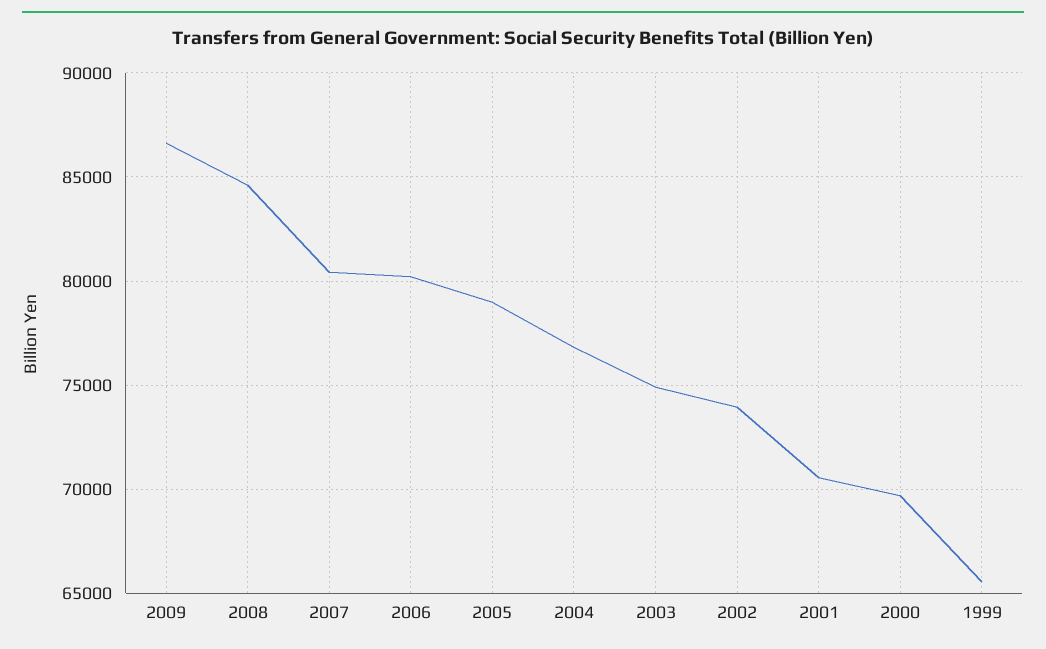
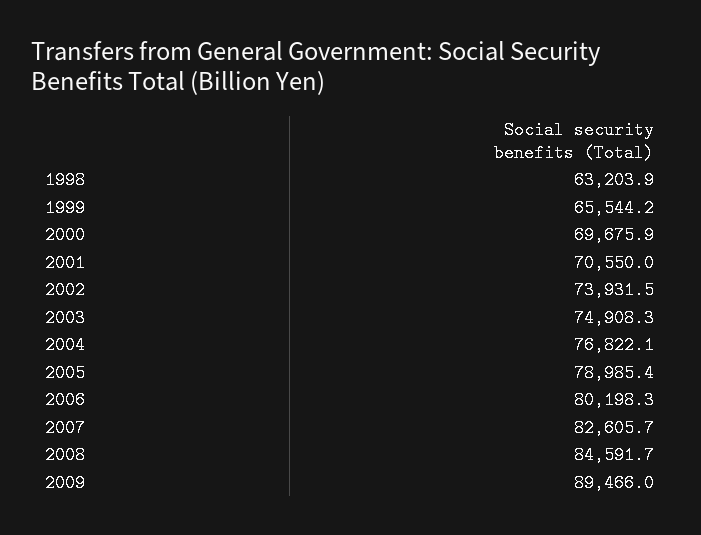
  {
-   "2009": 86500,
+   "2009": 89466,
    "2008": 84591.7,
-   "2007": 80500,
+   "2007": 82605.7,
    "2006": 80198.3,
    "2005": 78985.4,
    "2004": 76822.1,
    "2003": 74908.3,
    "2002": 73931.5,
    "2001": 70550,
    "2000": 69675.9,
-   "1999": 65544.2
+   "1999": 65544.2,
+   "1998": 63203.9
  }

